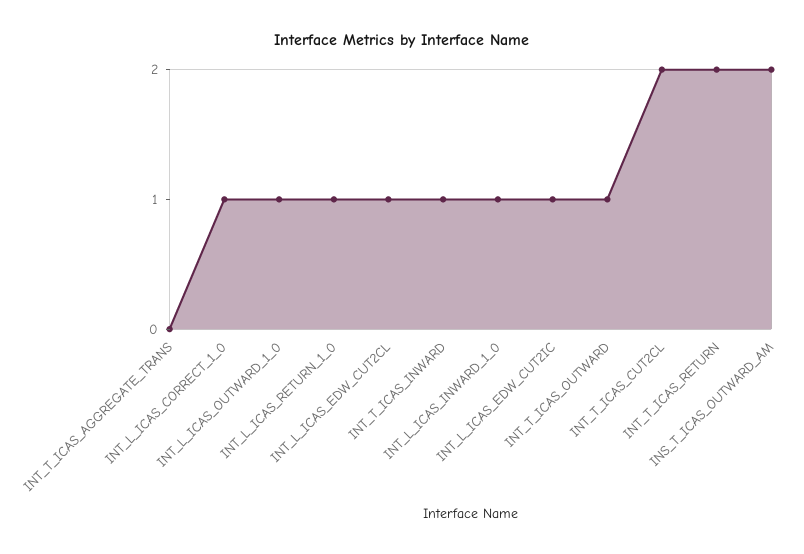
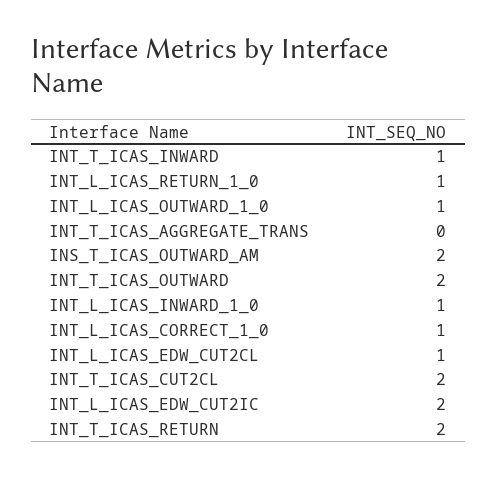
  {
    "INT_T_ICAS_AGGREGATE_TRANS": 0,
    "INT_L_ICAS_CORRECT_1_0": 1,
    "INT_L_ICAS_OUTWARD_1_0": 1,
    "INT_L_ICAS_RETURN_1_0": 1,
    "INT_L_ICAS_EDW_CUT2CL": 1,
    "INT_T_ICAS_INWARD": 1,
    "INT_L_ICAS_INWARD_1_0": 1,
-   "INT_L_ICAS_EDW_CUT2IC": 1,
+   "INT_L_ICAS_EDW_CUT2IC": 2,
-   "INT_T_ICAS_OUTWARD": 1,
+   "INT_T_ICAS_OUTWARD": 2,
    "INT_T_ICAS_CUT2CL": 2,
    "INT_T_ICAS_RETURN": 2,
    "INS_T_ICAS_OUTWARD_AM": 2
  }

